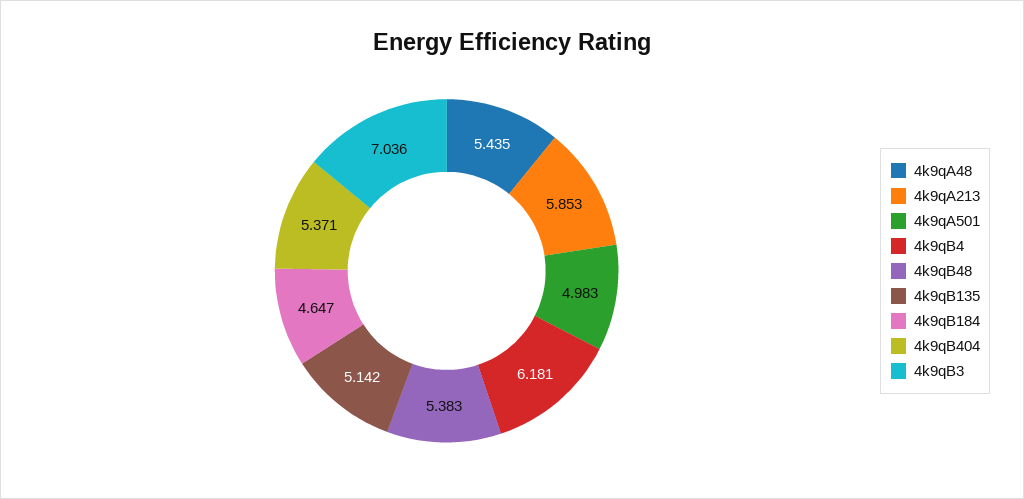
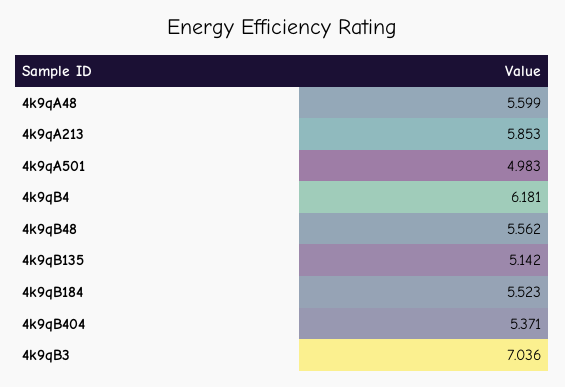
  {
-   "4k9qA48": 5.435,
+   "4k9qA48": 5.599,
    "4k9qA213": 5.853,
    "4k9qA501": 4.983,
    "4k9qB4": 6.181,
-   "4k9qB48": 5.383,
+   "4k9qB48": 5.562,
    "4k9qB135": 5.142,
-   "4k9qB184": 4.647,
+   "4k9qB184": 5.523,
    "4k9qB404": 5.371,
    "4k9qB3": 7.036
  }

